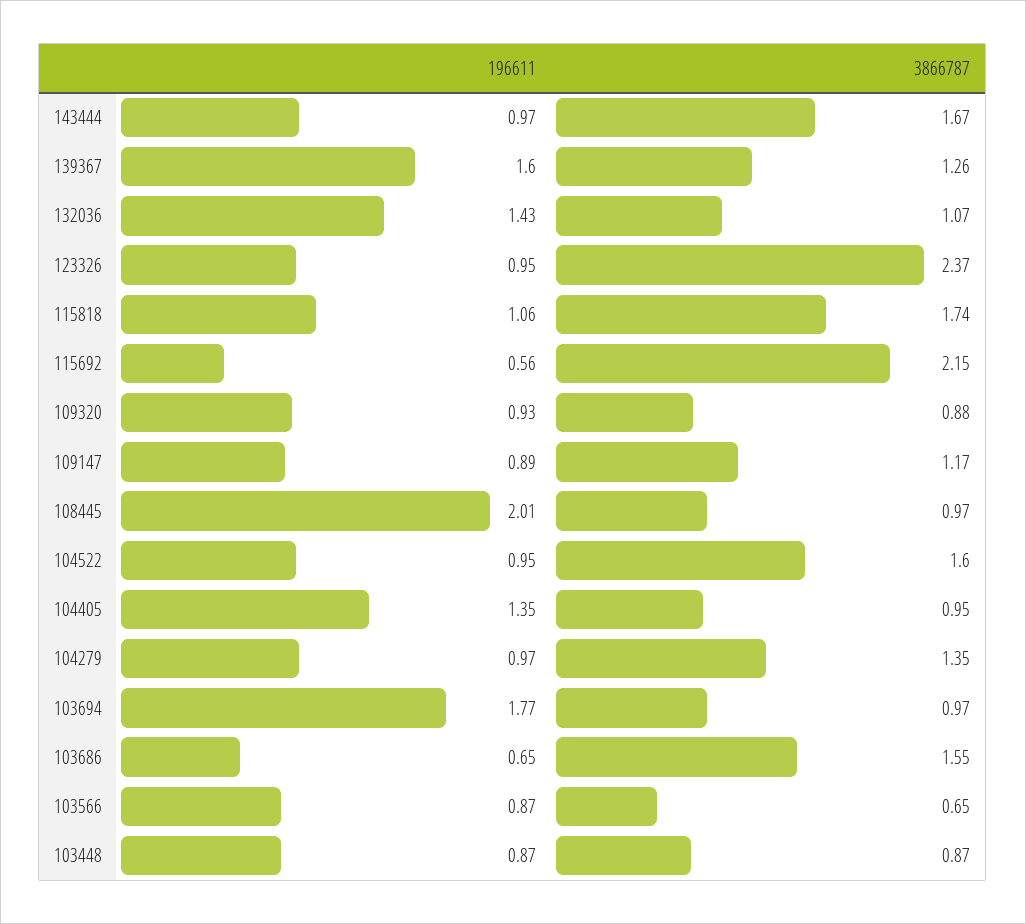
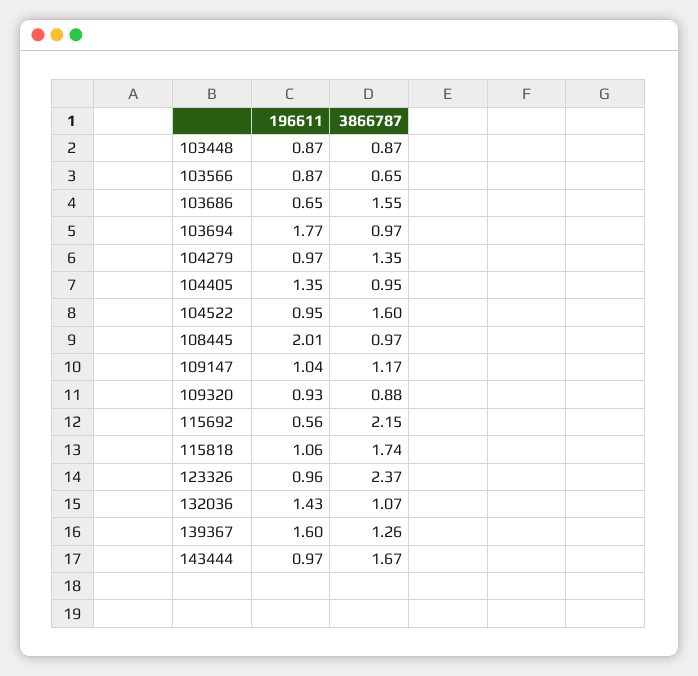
  {
    "196611": {
      "143444": 0.97,
      "139367": 1.6,
      "132036": 1.43,
-     "123326": 0.95,
+     "123326": 0.96,
      "115818": 1.06,
      "115692": 0.56,
      "109320": 0.93,
-     "109147": 0.89,
+     "109147": 1.04,
      "108445": 2.01,
      "104522": 0.95,
      "104405": 1.35,
      "104279": 0.97,
      "103694": 1.77,
      "103686": 0.65,
      "103566": 0.87,
      "103448": 0.87
    },
    "3866787": {
      "143444": 1.67,
      "139367": 1.26,
      "132036": 1.07,
      "123326": 2.37,
      "115818": 1.74,
      "115692": 2.15,
      "109320": 0.88,
      "109147": 1.17,
      "108445": 0.97,
      "104522": 1.6,
      "104405": 0.95,
      "104279": 1.35,
      "103694": 0.97,
      "103686": 1.55,
      "103566": 0.65,
      "103448": 0.87
    }
  }

